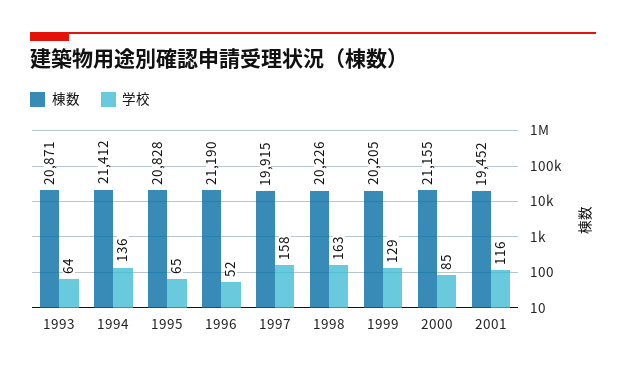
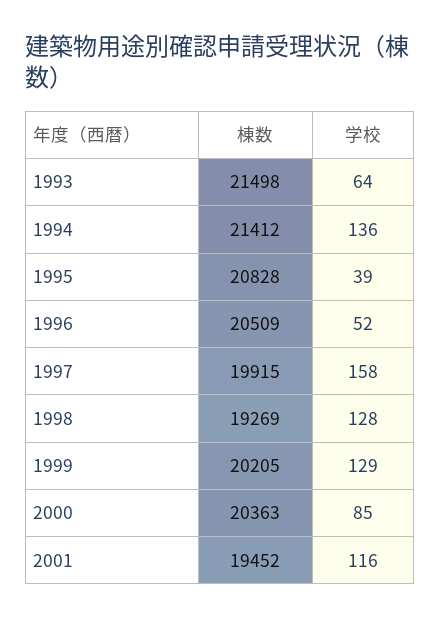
  {
    "棟数": {
-     "1993": 20871,
+     "1993": 21498,
      "1994": 21412,
      "1995": 20828,
-     "1996": 21190,
+     "1996": 20509,
      "1997": 19915,
-     "1998": 20226,
+     "1998": 19269,
      "1999": 20205,
-     "2000": 21155,
+     "2000": 20363,
      "2001": 19452
    },
    "学校": {
      "1993": 64,
      "1994": 136,
-     "1995": 65,
+     "1995": 39,
      "1996": 52,
      "1997": 158,
-     "1998": 163,
+     "1998": 128,
      "1999": 129,
      "2000": 85,
      "2001": 116
    }
  }

